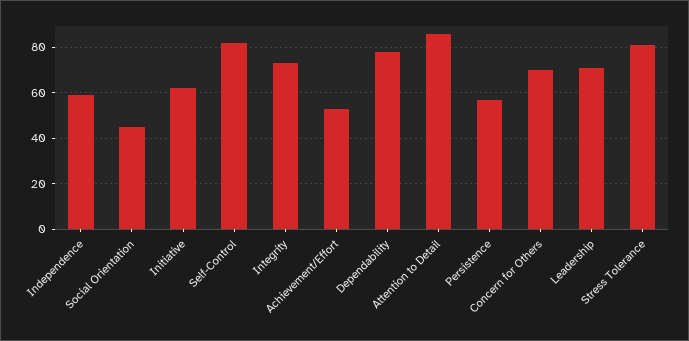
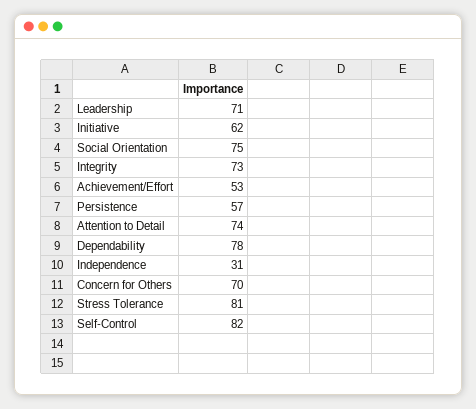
  {
-   "Independence": 60,
+   "Independence": 31,
-   "Social Orientation": 45,
+   "Social Orientation": 75,
    "Initiative": 62,
    "Self-Control": 82,
    "Integrity": 73,
    "Achievement/Effort": 53,
    "Dependability": 78,
-   "Attention to Detail": 85,
+   "Attention to Detail": 74,
    "Persistence": 57,
    "Concern for Others": 70,
    "Leadership": 71,
    "Stress Tolerance": 81
  }

